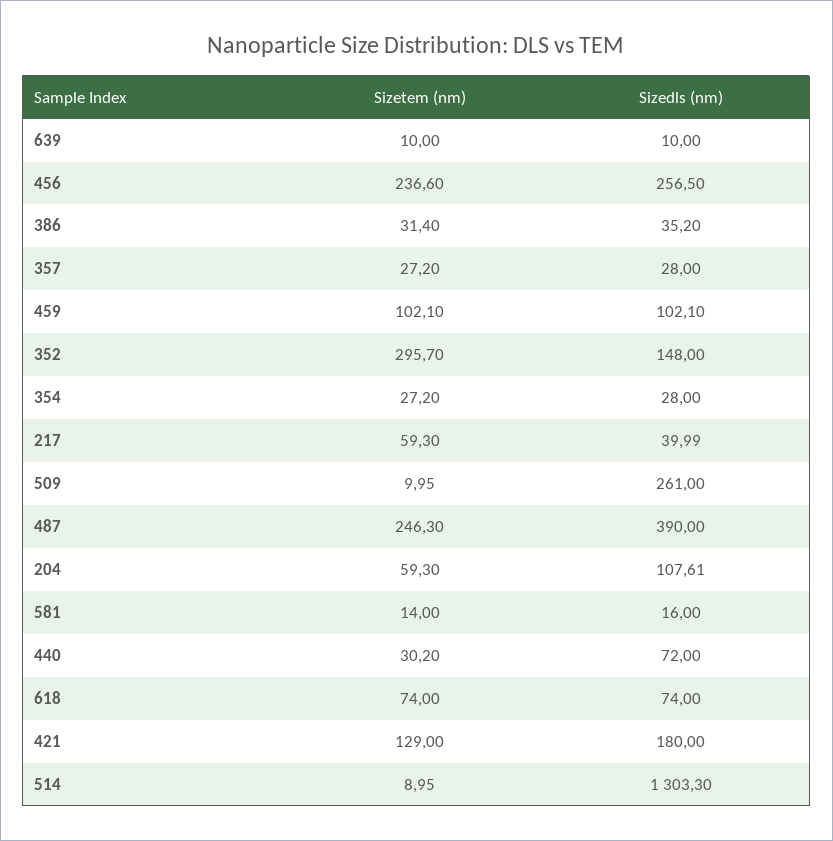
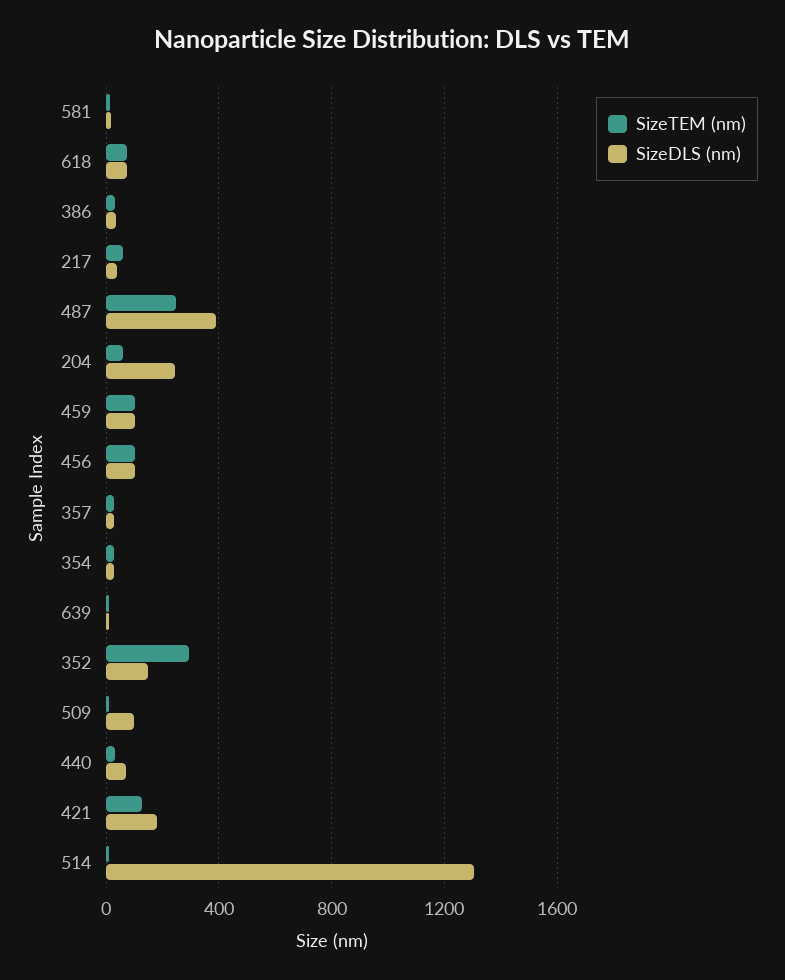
  {
    "Sizetem (nm)": {
      "639": 10,
-     "456": 236.6,
+     "456": 100,
      "386": 31.4,
      "357": 27.2,
      "459": 102.1,
      "352": 295.7,
      "354": 27.2,
      "217": 59.3,
      "509": 9.95,
      "487": 246.3,
      "204": 59.3,
      "581": 14,
      "440": 30.2,
      "618": 74,
      "421": 129,
      "514": 8.95
    },
    "Sizedls (nm)": {
      "639": 10,
-     "456": 256.5,
+     "456": 100,
      "386": 35.2,
      "357": 28,
      "459": 102.1,
      "352": 148,
      "354": 28,
      "217": 39.99,
-     "509": 261,
+     "509": 100,
      "487": 390,
-     "204": 107.61,
+     "204": 250,
      "581": 16,
      "440": 72,
      "618": 74,
      "421": 180,
      "514": 1303.3
    }
  }

